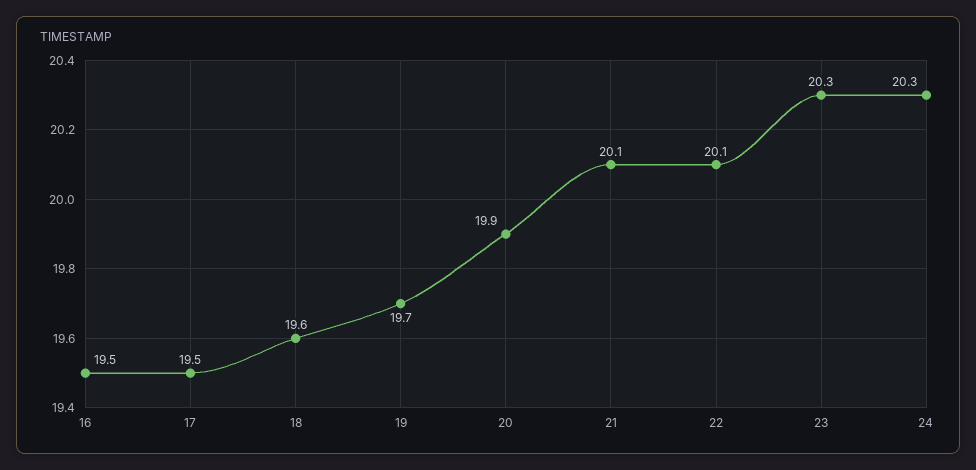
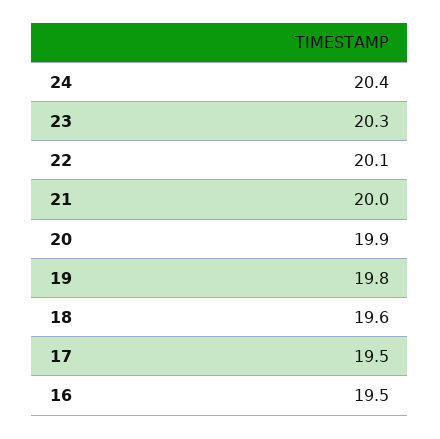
  {
    "16": 19.5,
    "17": 19.5,
    "18": 19.6,
-   "19": 19.7,
+   "19": 19.8,
    "20": 19.9,
-   "21": 20.1,
+   "21": 20,
    "22": 20.1,
    "23": 20.3,
-   "24": 20.3
+   "24": 20.4
  }

